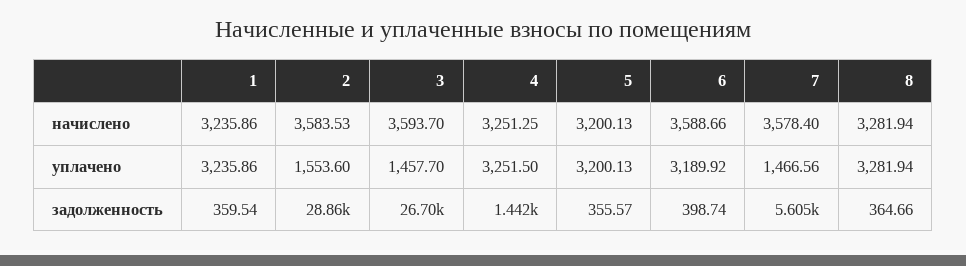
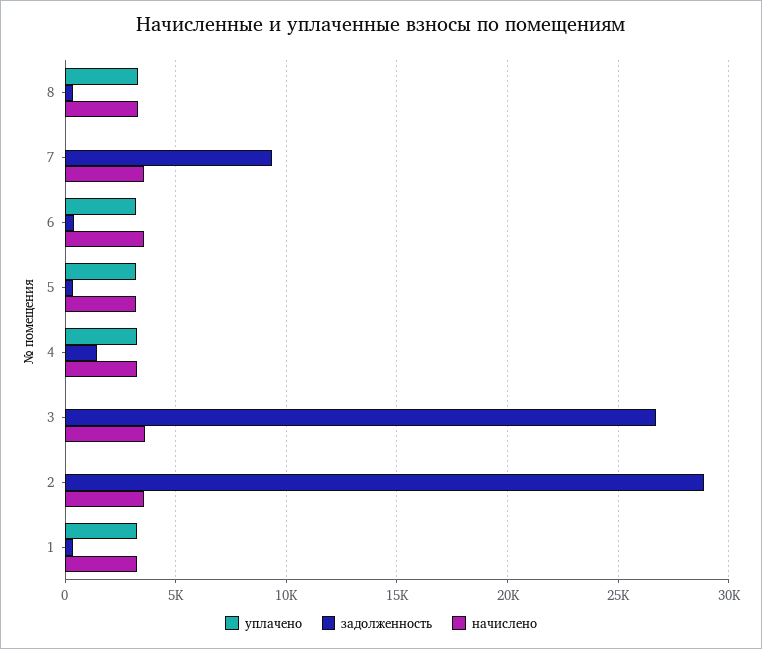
  {
    "начислено": {
      "1": 3235.86,
      "2": 3583.53,
      "3": 3593.7,
      "4": 3251.25,
      "5": 3200.13,
      "6": 3588.66,
      "7": 3578.4,
      "8": 3281.94
    },
    "уплачено": {
      "1": 3235.86,
-     "2": 1553.6,
+     "2": 0,
-     "3": 1457.7,
+     "3": 0,
      "4": 3251.5,
      "5": 3200.13,
      "6": 3189.92,
-     "7": 1466.56,
+     "7": 0,
      "8": 3281.94
    },
    "задолженность": {
      "1": 359.54,
      "2": 28860,
      "3": 26700,
      "4": 1442,
      "5": 355.57,
      "6": 398.74,
-     "7": 5605,
+     "7": 9500,
      "8": 364.66
    }
  }

